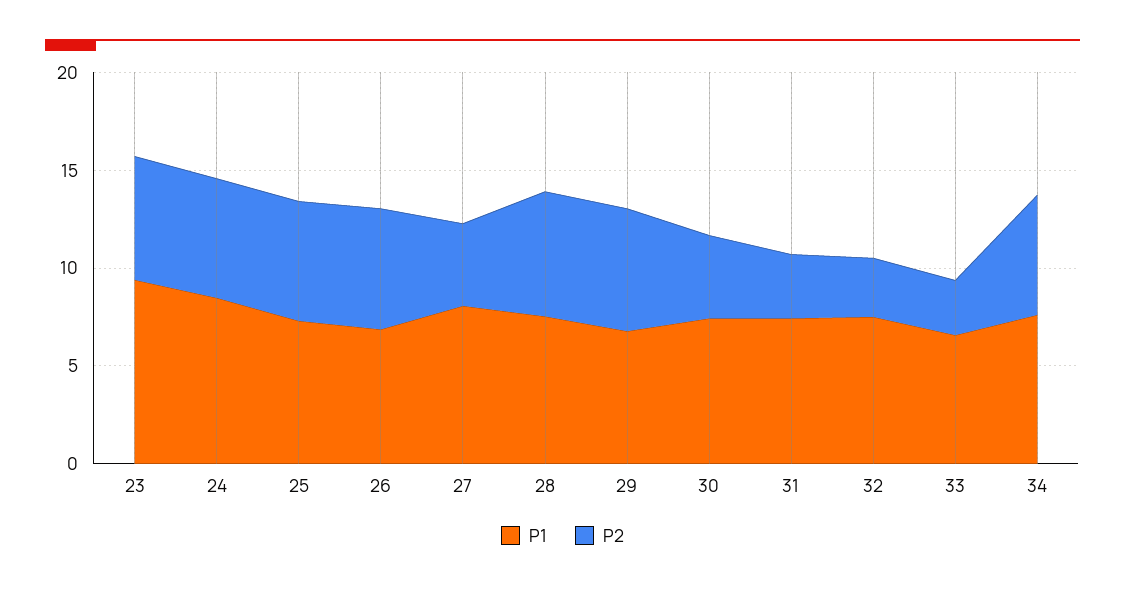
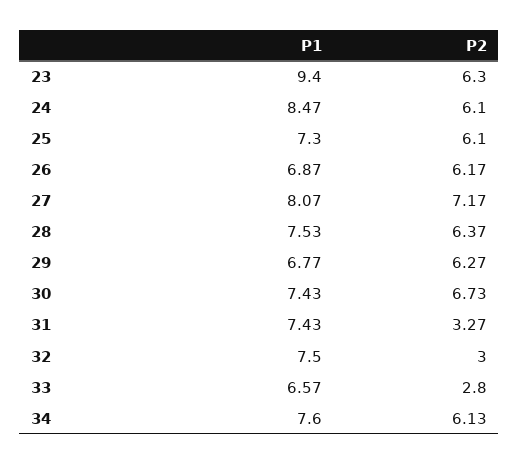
  {
    "P1": {
      "23": 9.4,
      "24": 8.47,
      "25": 7.3,
      "26": 6.87,
      "27": 8.07,
      "28": 7.53,
      "29": 6.77,
      "30": 7.43,
      "31": 7.43,
      "32": 7.5,
      "33": 6.57,
      "34": 7.6
    },
    "P2": {
      "23": 6.3,
      "24": 6.1,
      "25": 6.1,
      "26": 6.17,
-     "27": 4,
+     "27": 7.17,
      "28": 6.37,
      "29": 6.27,
-     "30": 4,
+     "30": 6.73,
      "31": 3.27,
      "32": 3,
      "33": 2.8,
      "34": 6.13
    }
  }

